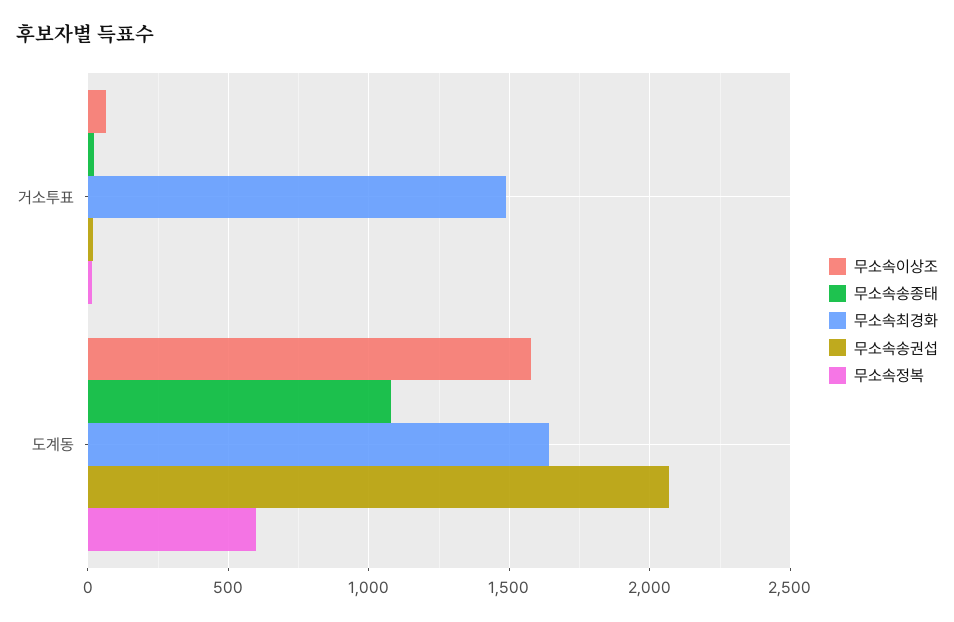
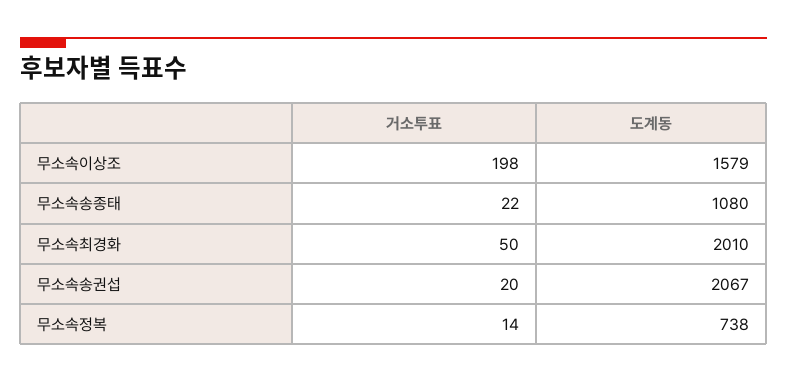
  {
    "무소속이상조": {
-     "거소투표": 50,
+     "거소투표": 198,
      "도계동": 1579
    },
    "무소속송종태": {
      "거소투표": 22,
      "도계동": 1080
    },
    "무소속최경화": {
-     "거소투표": 1500,
+     "거소투표": 50,
-     "도계동": 1650
+     "도계동": 2010
    },
    "무소속송권섭": {
      "거소투표": 20,
      "도계동": 2067
    },
    "무소속정복": {
      "거소투표": 14,
-     "도계동": 600
+     "도계동": 738
    }
  }

